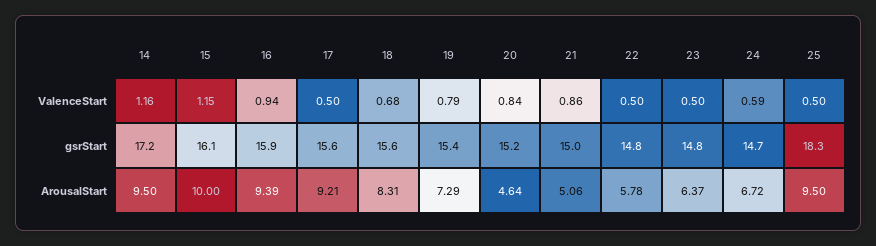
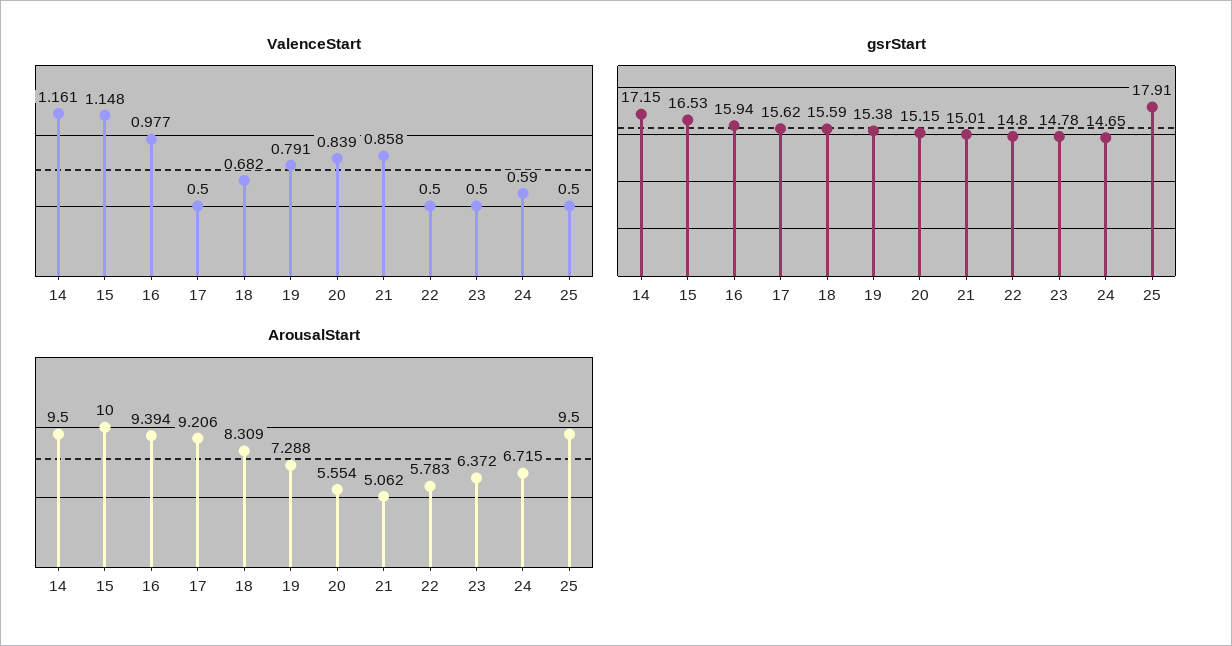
  {
    "ValenceStart": {
      "14": 1.161,
      "15": 1.148,
-     "16": 0.94,
+     "16": 0.977,
      "17": 0.5,
      "18": 0.682,
      "19": 0.791,
      "20": 0.839,
      "21": 0.858,
      "22": 0.5,
      "23": 0.5,
      "24": 0.59,
      "25": 0.5
    },
    "gsrStart": {
      "14": 17.15,
-     "15": 16.1,
+     "15": 16.53,
      "16": 15.94,
      "17": 15.62,
      "18": 15.59,
      "19": 15.38,
      "20": 15.15,
      "21": 15.01,
      "22": 14.8,
      "23": 14.78,
      "24": 14.65,
-     "25": 18.3
+     "25": 17.91
    },
    "ArousalStart": {
      "14": 9.5,
      "15": 10,
      "16": 9.394,
      "17": 9.206,
      "18": 8.309,
      "19": 7.288,
-     "20": 4.64,
+     "20": 5.554,
      "21": 5.062,
      "22": 5.783,
      "23": 6.372,
      "24": 6.715,
      "25": 9.5
    }
  }

